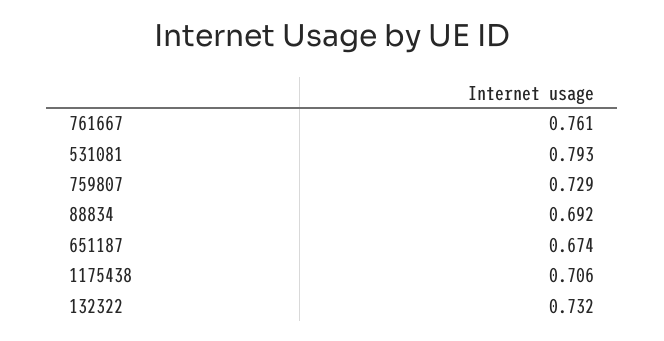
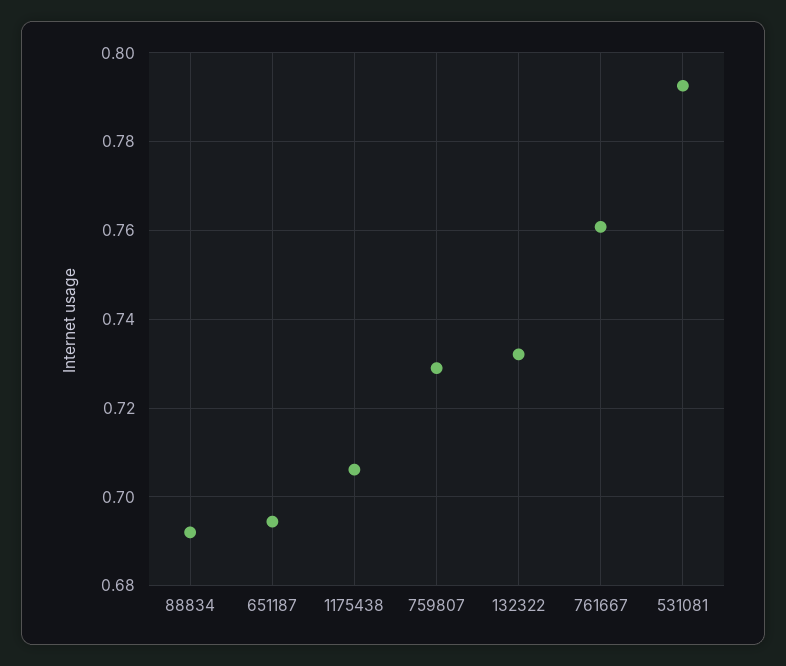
  {
    "761667": 0.761,
    "531081": 0.793,
    "759807": 0.729,
    "88834": 0.692,
-   "651187": 0.674,
+   "651187": 0.694,
    "1175438": 0.706,
    "132322": 0.732
  }

